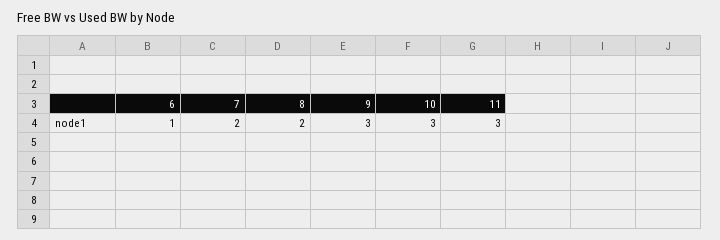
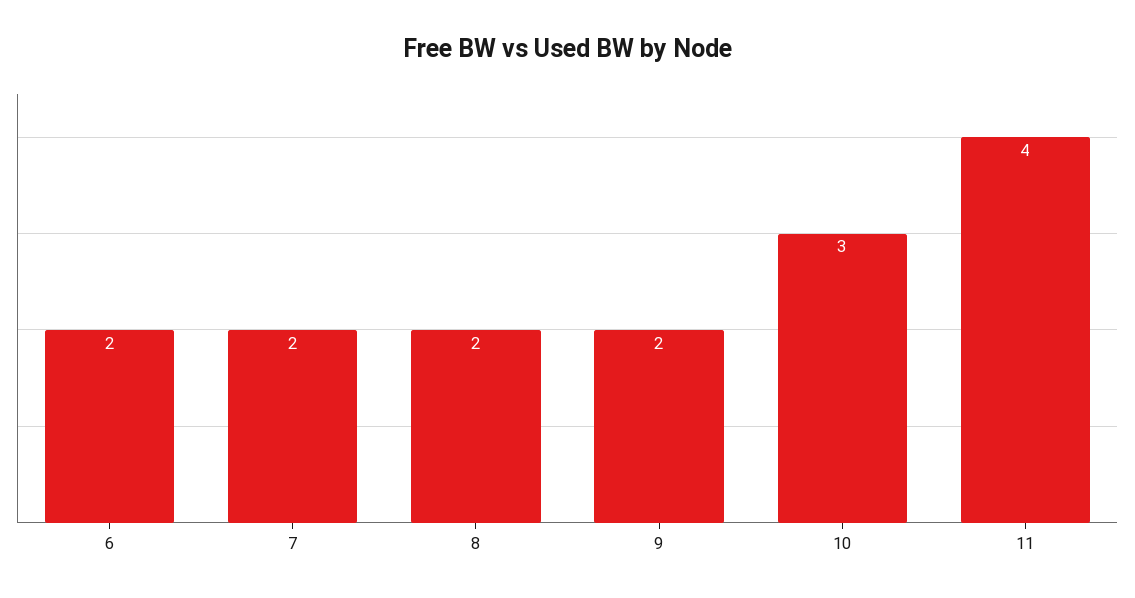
  {
-   "6": 1,
+   "6": 2,
    "7": 2,
    "8": 2,
-   "9": 3,
+   "9": 2,
    "10": 3,
-   "11": 3
+   "11": 4
  }

